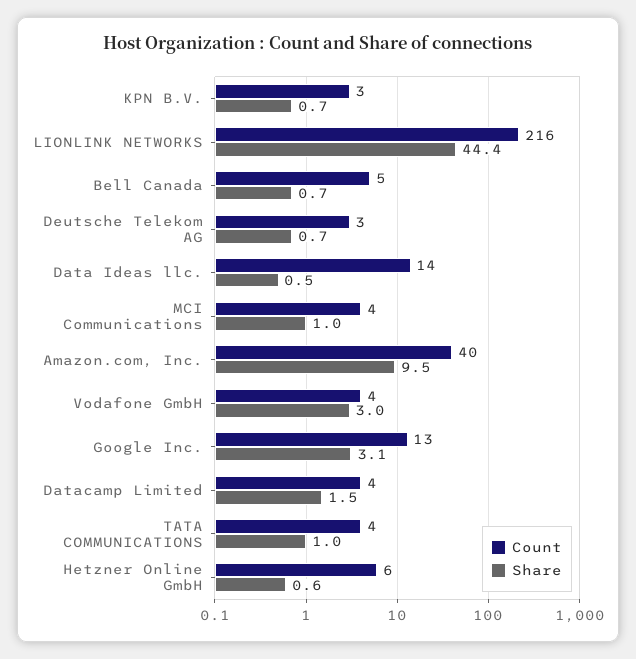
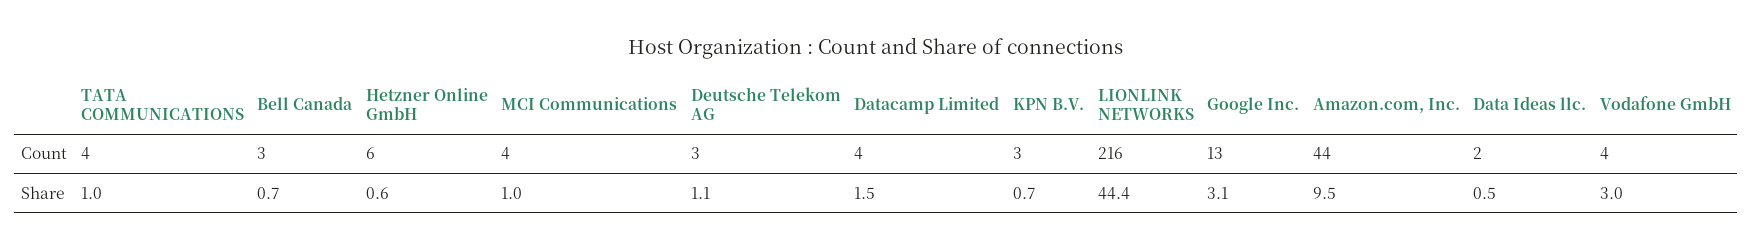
  {
    "Count": {
      "KPN B.V.": 3,
      "LIONLINK NETWORKS": 216,
-     "Bell Canada": 5,
+     "Bell Canada": 3,
      "Deutsche Telekom AG": 3,
-     "Data Ideas llc.": 14,
+     "Data Ideas llc.": 2,
      "MCI Communications": 4,
-     "Amazon.com, Inc.": 40,
+     "Amazon.com, Inc.": 44,
      "Vodafone GmbH": 4,
      "Google Inc.": 13,
      "Datacamp Limited": 4,
      "TATA COMMUNICATIONS": 4,
      "Hetzner Online GmbH": 6
    },
    "Share": {
      "KPN B.V.": 0.7,
      "LIONLINK NETWORKS": 44.4,
      "Bell Canada": 0.7,
-     "Deutsche Telekom AG": 0.7,
+     "Deutsche Telekom AG": 1.1,
      "Data Ideas llc.": 0.5,
      "MCI Communications": 1,
      "Amazon.com, Inc.": 9.5,
      "Vodafone GmbH": 3,
      "Google Inc.": 3.1,
      "Datacamp Limited": 1.5,
      "TATA COMMUNICATIONS": 1,
      "Hetzner Online GmbH": 0.6
    }
  }

